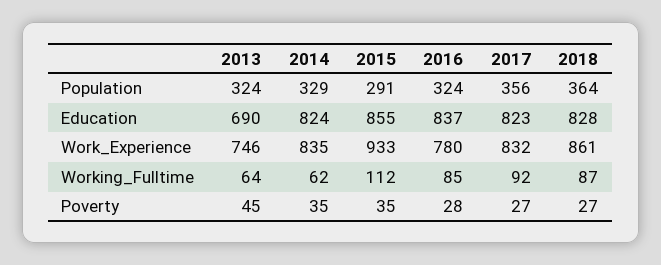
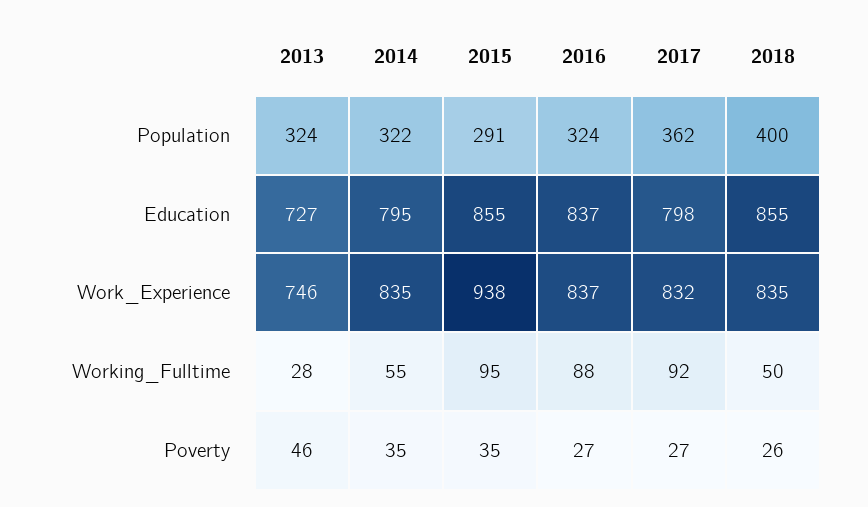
  {
    "2013": {
      "Population": 324,
-     "Education": 690,
+     "Education": 727,
      "Work_Experience": 746,
-     "Working_Fulltime": 64,
+     "Working_Fulltime": 28,
-     "Poverty": 45
+     "Poverty": 46
    },
    "2014": {
-     "Population": 329,
+     "Population": 322,
-     "Education": 824,
+     "Education": 795,
      "Work_Experience": 835,
-     "Working_Fulltime": 62,
+     "Working_Fulltime": 55,
      "Poverty": 35
    },
    "2015": {
      "Population": 291,
      "Education": 855,
-     "Work_Experience": 933,
+     "Work_Experience": 938,
-     "Working_Fulltime": 112,
+     "Working_Fulltime": 95,
      "Poverty": 35
    },
    "2016": {
      "Population": 324,
      "Education": 837,
-     "Work_Experience": 780,
+     "Work_Experience": 837,
-     "Working_Fulltime": 85,
+     "Working_Fulltime": 88,
-     "Poverty": 28
+     "Poverty": 27
    },
    "2017": {
-     "Population": 356,
+     "Population": 362,
-     "Education": 823,
+     "Education": 798,
      "Work_Experience": 832,
      "Working_Fulltime": 92,
      "Poverty": 27
    },
    "2018": {
-     "Population": 364,
+     "Population": 400,
-     "Education": 828,
+     "Education": 855,
-     "Work_Experience": 861,
+     "Work_Experience": 835,
-     "Working_Fulltime": 87,
+     "Working_Fulltime": 50,
-     "Poverty": 27
+     "Poverty": 26
    }
  }

